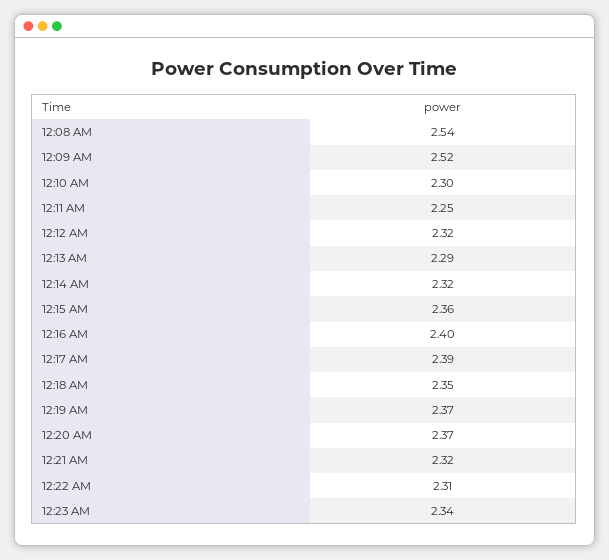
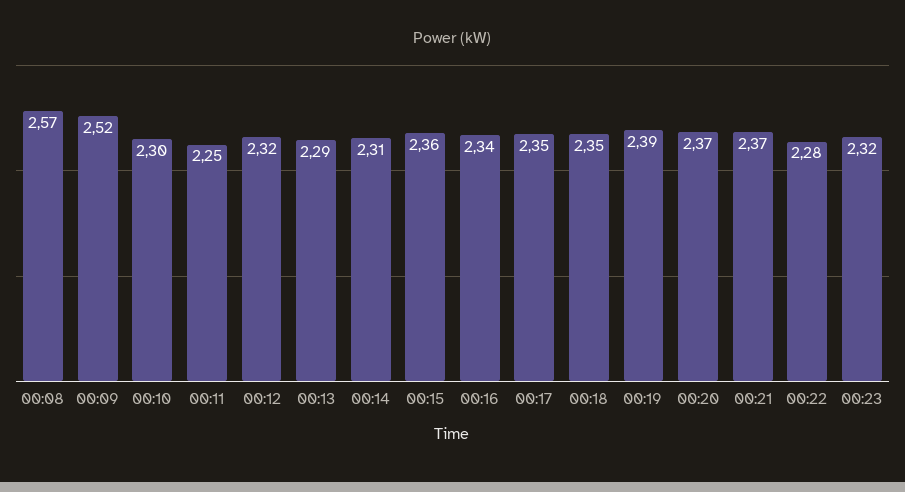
  {
-   "12:08 AM": 2.54,
+   "12:08 AM": 2.57,
    "12:09 AM": 2.52,
    "12:10 AM": 2.3,
    "12:11 AM": 2.25,
    "12:12 AM": 2.32,
    "12:13 AM": 2.29,
-   "12:14 AM": 2.32,
+   "12:14 AM": 2.31,
    "12:15 AM": 2.36,
-   "12:16 AM": 2.4,
+   "12:16 AM": 2.34,
-   "12:17 AM": 2.39,
+   "12:17 AM": 2.35,
    "12:18 AM": 2.35,
-   "12:19 AM": 2.37,
+   "12:19 AM": 2.39,
    "12:20 AM": 2.37,
-   "12:21 AM": 2.32,
+   "12:21 AM": 2.37,
-   "12:22 AM": 2.31,
+   "12:22 AM": 2.28,
-   "12:23 AM": 2.34
+   "12:23 AM": 2.32
  }

